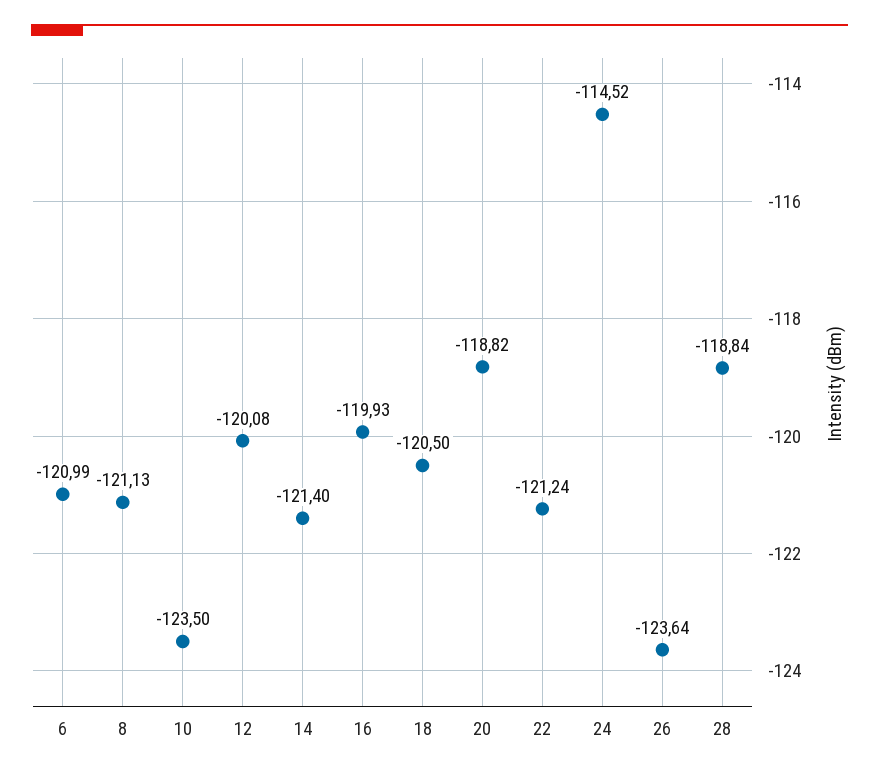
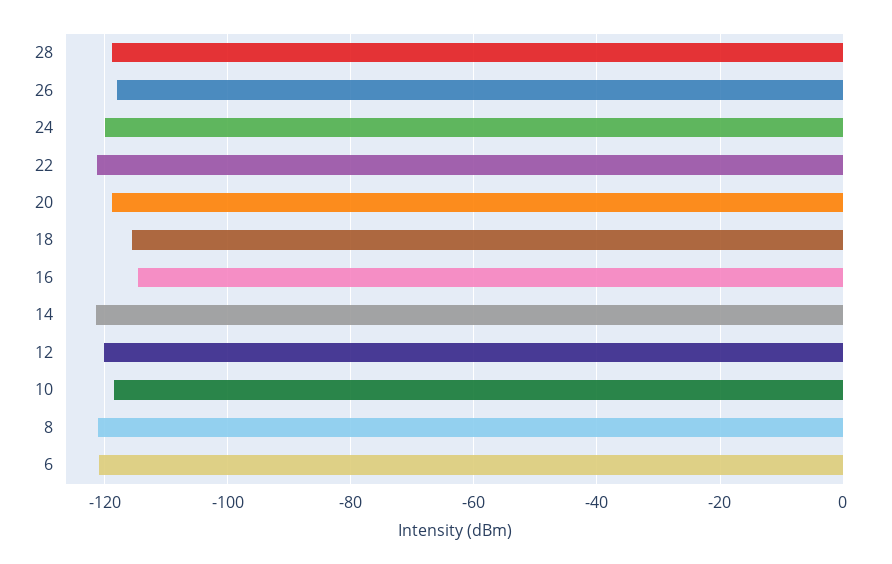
  {
    "6": -120.99,
    "8": -121.13,
-   "10": -123.5,
+   "10": -118,
    "12": -120.08,
    "14": -121.4,
-   "16": -119.93,
+   "16": -114,
-   "18": -120.5,
+   "18": -116,
    "20": -118.82,
    "22": -121.24,
-   "24": -114.52,
+   "24": -120,
-   "26": -123.64,
+   "26": -118,
    "28": -118.84
  }

